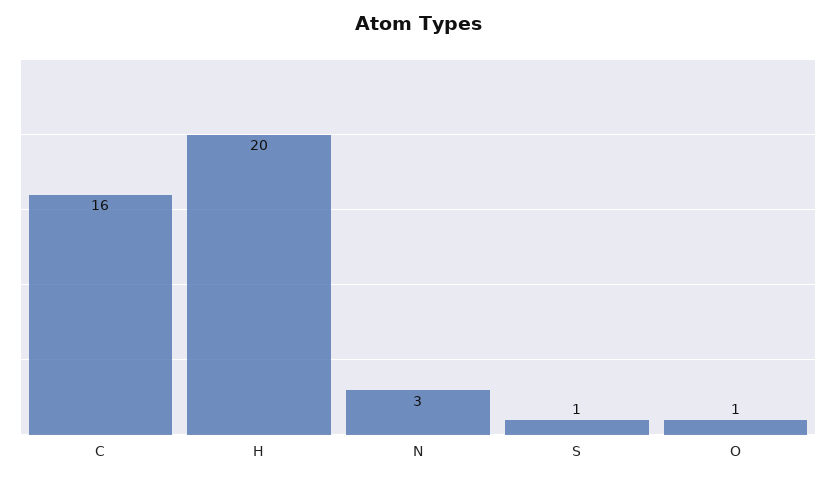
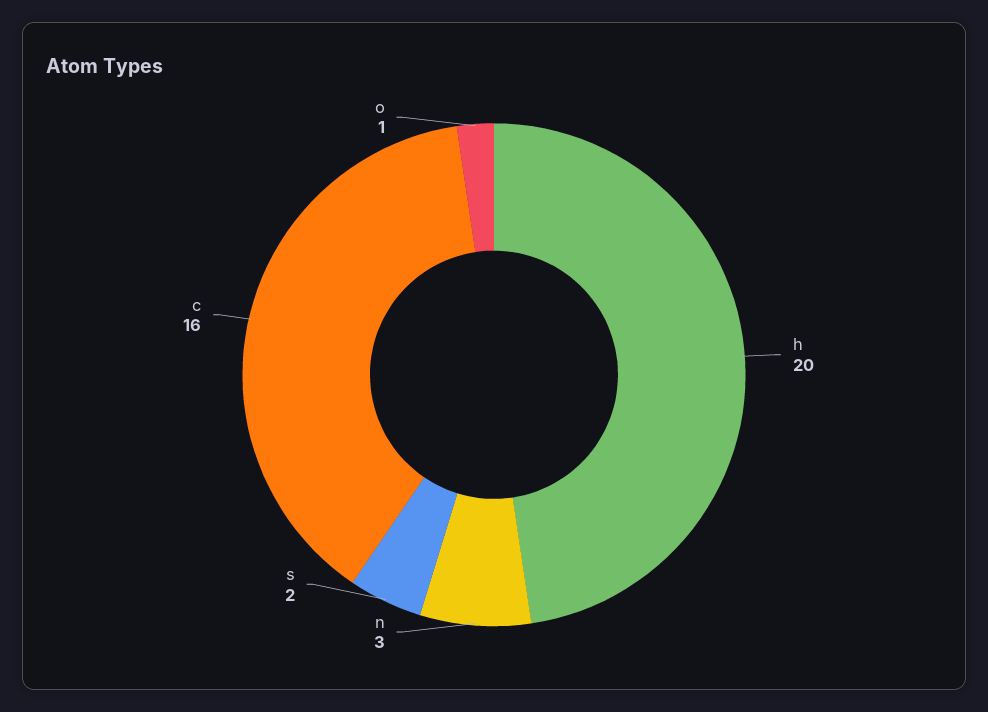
  {
    "C": 16,
    "H": 20,
    "N": 3,
-   "S": 1,
+   "S": 2,
    "O": 1
  }

